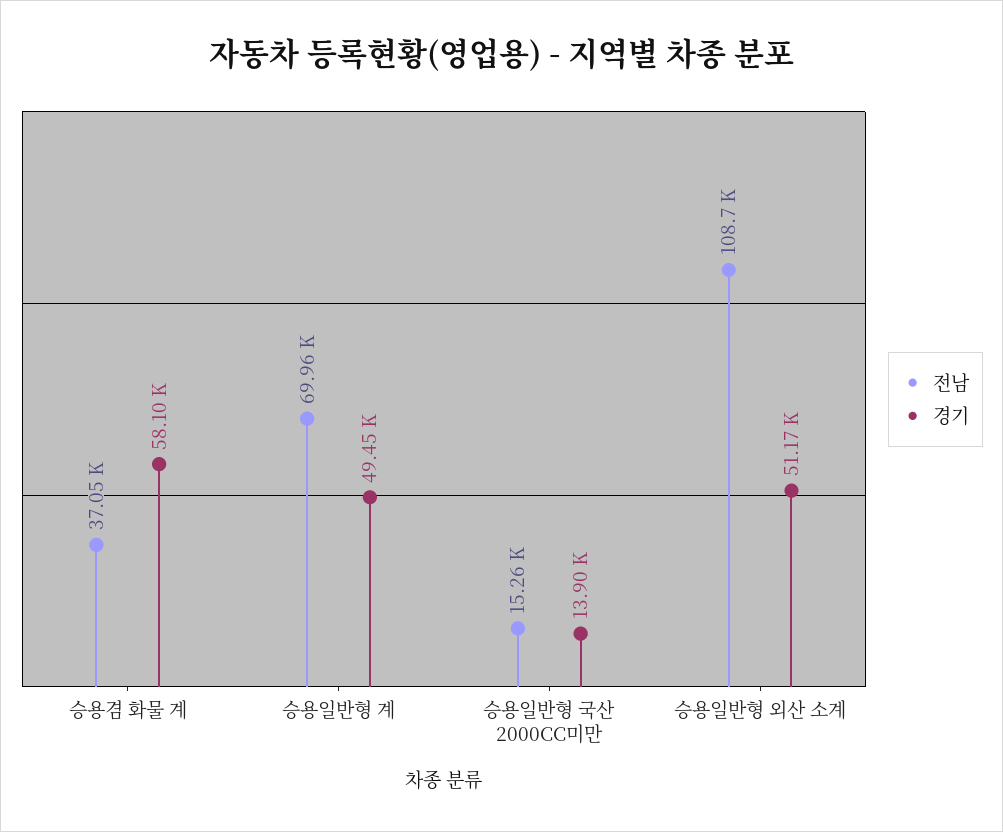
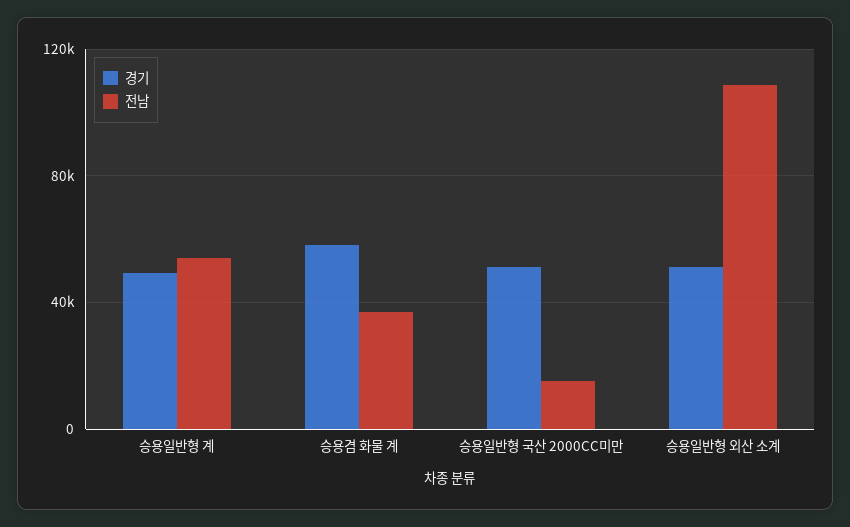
  {
    "전남": {
      "승용겸 화물 계": 37050,
-     "승용일반형 계": 69960,
+     "승용일반형 계": 55000,
      "승용일반형 국산 2000CC미만": 15260,
      "승용일반형 외산 소계": 108700
    },
    "경기": {
      "승용겸 화물 계": 58100,
      "승용일반형 계": 49450,
-     "승용일반형 국산 2000CC미만": 13900,
+     "승용일반형 국산 2000CC미만": 50000,
      "승용일반형 외산 소계": 51170
    }
  }

